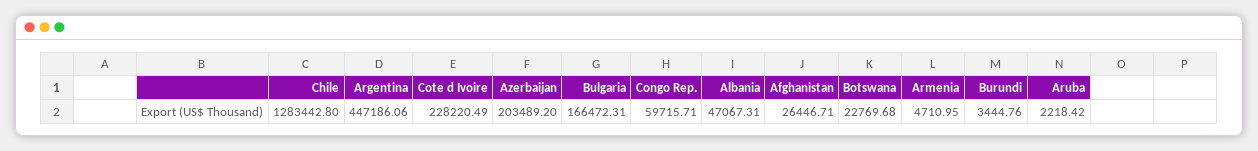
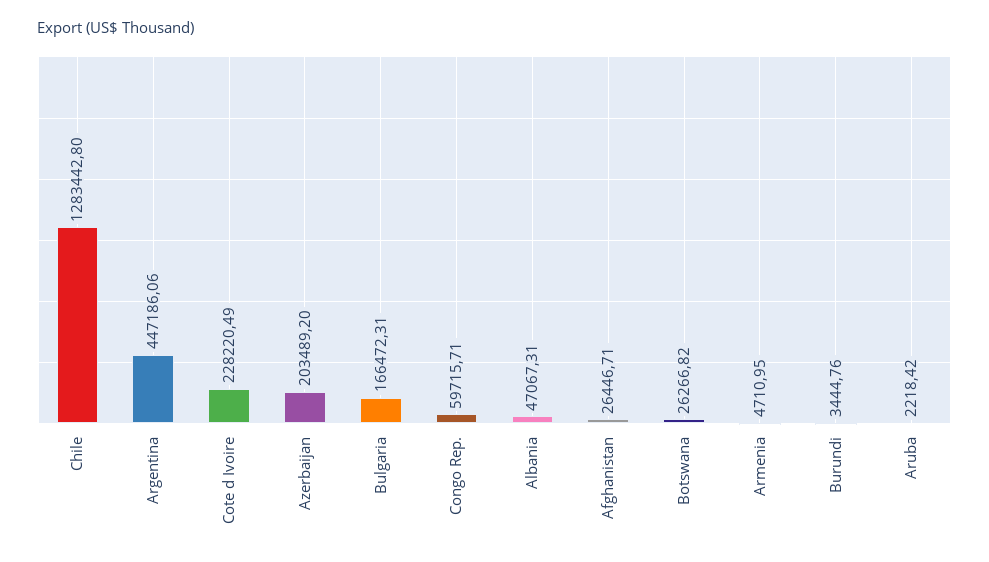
  {
    "Chile": 1283442.8,
    "Argentina": 447186.06,
    "Cote d Ivoire": 228220.49,
    "Azerbaijan": 203489.2,
    "Bulgaria": 166472.31,
    "Congo Rep.": 59715.71,
    "Albania": 47067.31,
    "Afghanistan": 26446.71,
-   "Botswana": 22769.68,
+   "Botswana": 26266.82,
    "Armenia": 4710.95,
    "Burundi": 3444.76,
    "Aruba": 2218.42
  }

